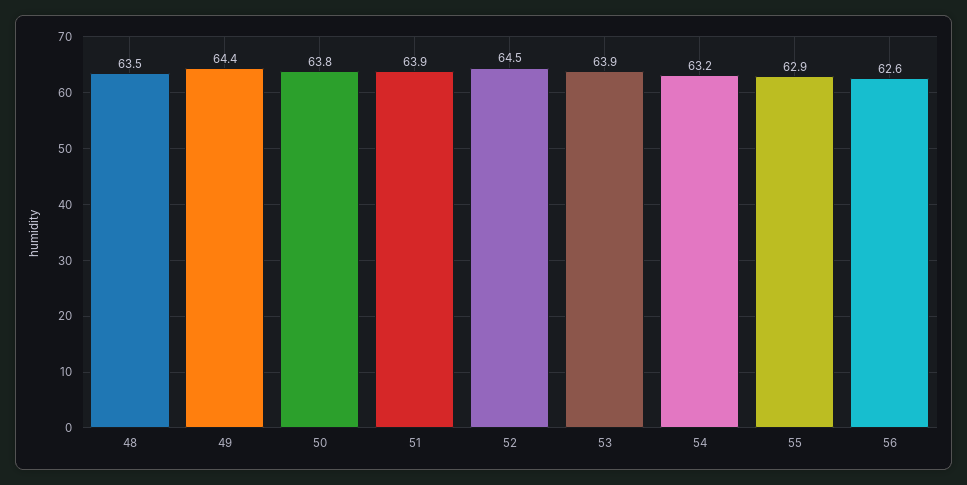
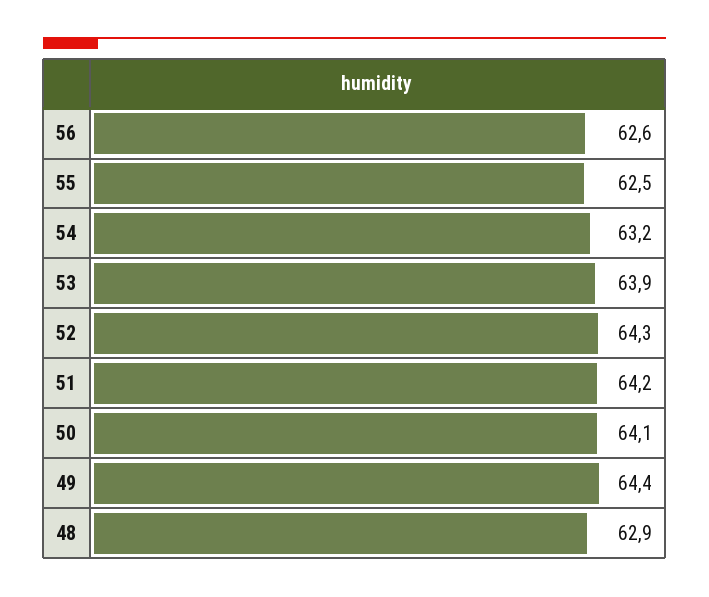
  {
-   "48": 63.5,
+   "48": 62.9,
    "49": 64.4,
-   "50": 63.8,
+   "50": 64.1,
-   "51": 63.9,
+   "51": 64.2,
-   "52": 64.5,
+   "52": 64.3,
    "53": 63.9,
    "54": 63.2,
-   "55": 62.9,
+   "55": 62.5,
    "56": 62.6
  }

